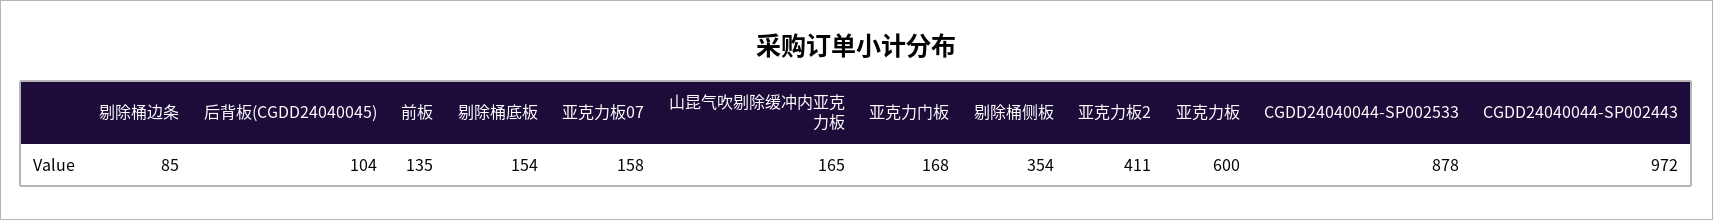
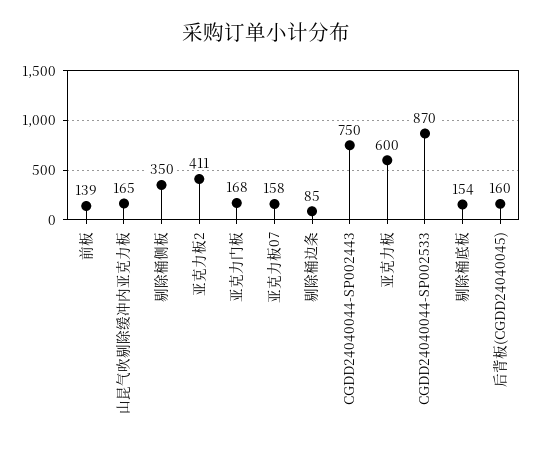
  {
    "剔除桶边条": 85,
-   "后背板(CGDD24040045)": 104,
+   "后背板(CGDD24040045)": 160,
-   "前板": 135,
+   "前板": 139,
    "剔除桶底板": 154,
    "亚克力板07": 158,
    "山昆气吹剔除缓冲内亚克力板": 165,
    "亚克力门板": 168,
-   "剔除桶侧板": 354,
+   "剔除桶侧板": 350,
    "亚克力板2": 411,
    "亚克力板": 600,
-   "CGDD24040044-SP002533": 878,
+   "CGDD24040044-SP002533": 870,
-   "CGDD24040044-SP002443": 972
+   "CGDD24040044-SP002443": 750
  }

